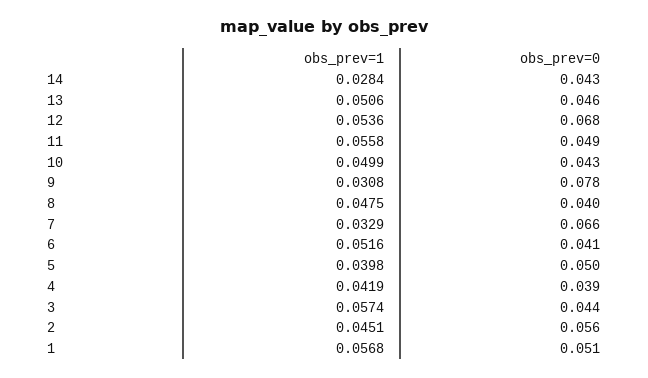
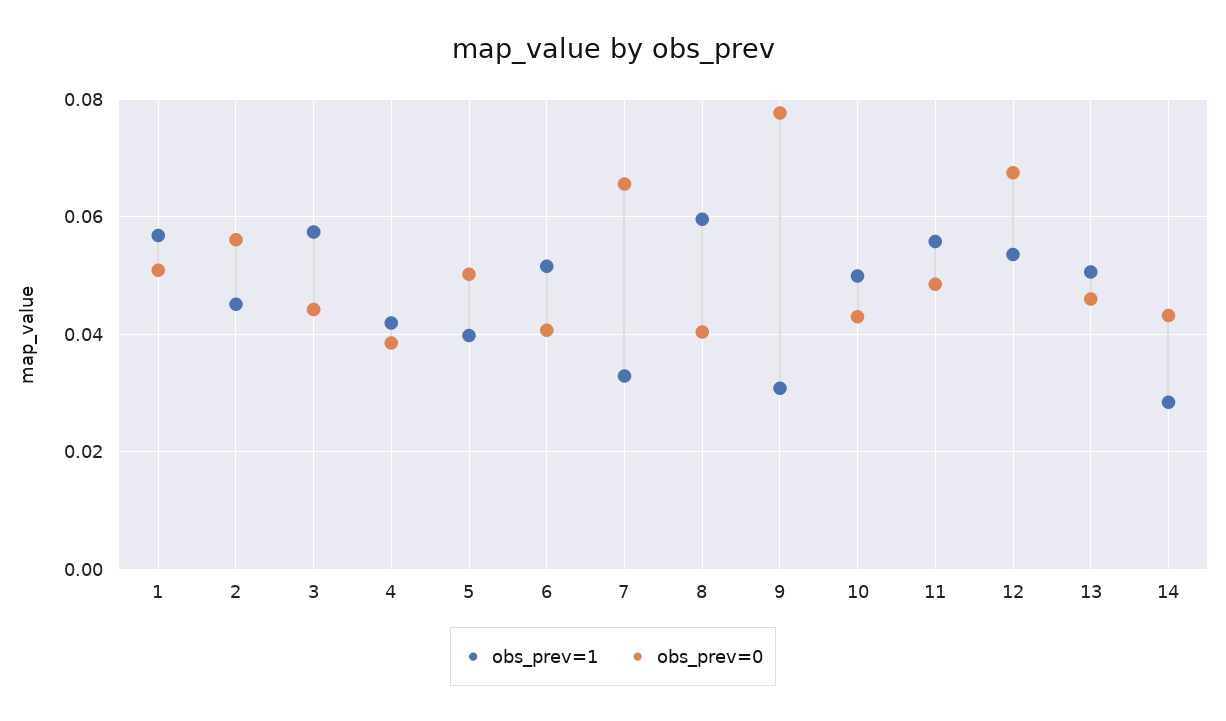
  {
    "obs_prev=1": {
      "14": 0.0284,
      "13": 0.0506,
      "12": 0.0536,
      "11": 0.0558,
      "10": 0.0499,
      "9": 0.0308,
-     "8": 0.0475,
+     "8": 0.06,
      "7": 0.0329,
      "6": 0.0516,
      "5": 0.0398,
      "4": 0.0419,
      "3": 0.0574,
      "2": 0.0451,
      "1": 0.0568
    },
    "obs_prev=0": {
      "14": 0.043,
      "13": 0.046,
      "12": 0.068,
      "11": 0.049,
      "10": 0.043,
      "9": 0.078,
      "8": 0.04,
      "7": 0.066,
      "6": 0.041,
      "5": 0.05,
      "4": 0.039,
      "3": 0.044,
      "2": 0.056,
      "1": 0.051
    }
  }

